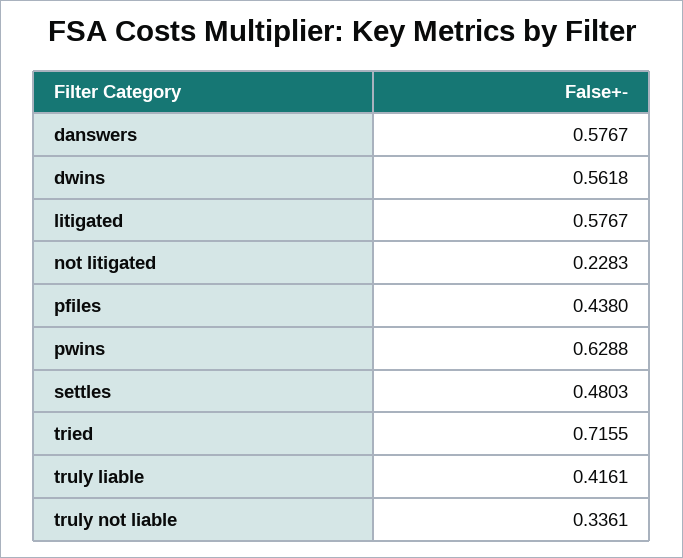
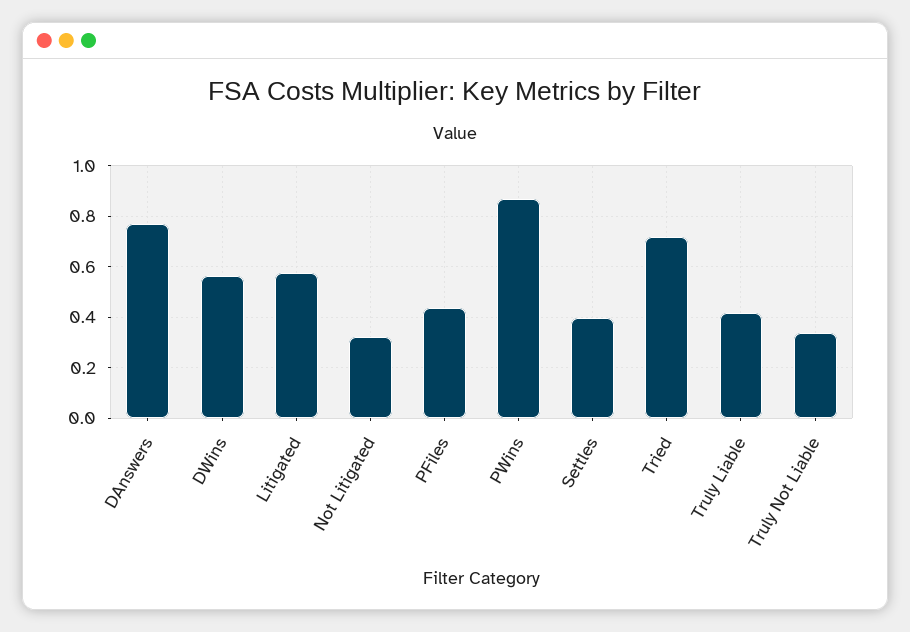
  {
-   "danswers": 0.5767,
+   "danswers": 0.775,
    "dwins": 0.5618,
    "litigated": 0.5767,
-   "not litigated": 0.2283,
+   "not litigated": 0.325,
    "pfiles": 0.438,
-   "pwins": 0.6288,
+   "pwins": 0.875,
-   "settles": 0.4803,
+   "settles": 0.4,
    "tried": 0.7155,
    "truly liable": 0.4161,
    "truly not liable": 0.3361
  }

